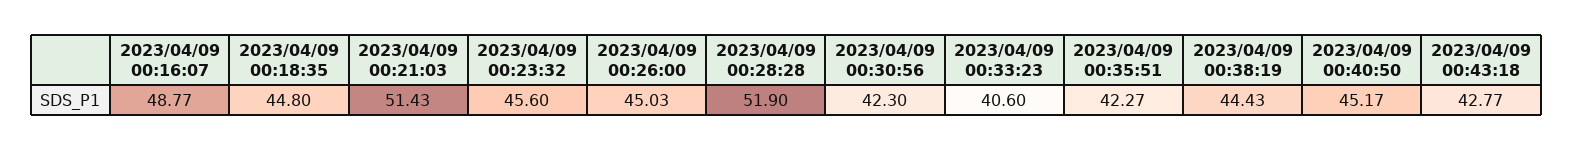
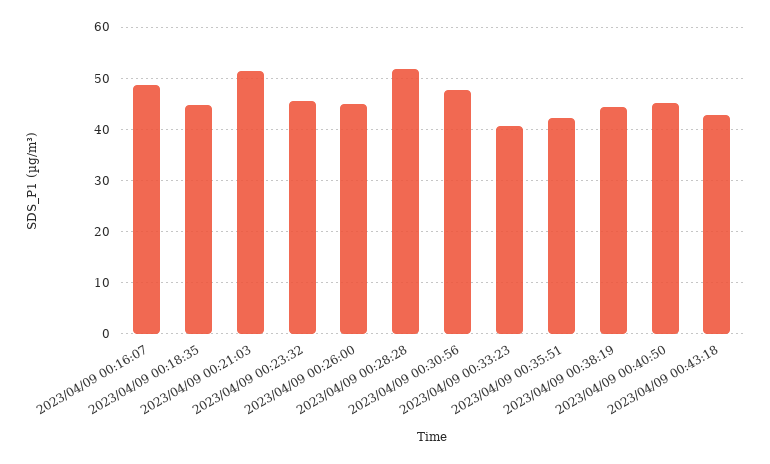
  {
    "2023/04/09 00:16:07": 48.77,
    "2023/04/09 00:18:35": 44.8,
    "2023/04/09 00:21:03": 51.43,
    "2023/04/09 00:23:32": 45.6,
    "2023/04/09 00:26:00": 45.03,
    "2023/04/09 00:28:28": 51.9,
-   "2023/04/09 00:30:56": 42.3,
+   "2023/04/09 00:30:56": 48,
    "2023/04/09 00:33:23": 40.6,
    "2023/04/09 00:35:51": 42.27,
    "2023/04/09 00:38:19": 44.43,
    "2023/04/09 00:40:50": 45.17,
    "2023/04/09 00:43:18": 42.77
  }

